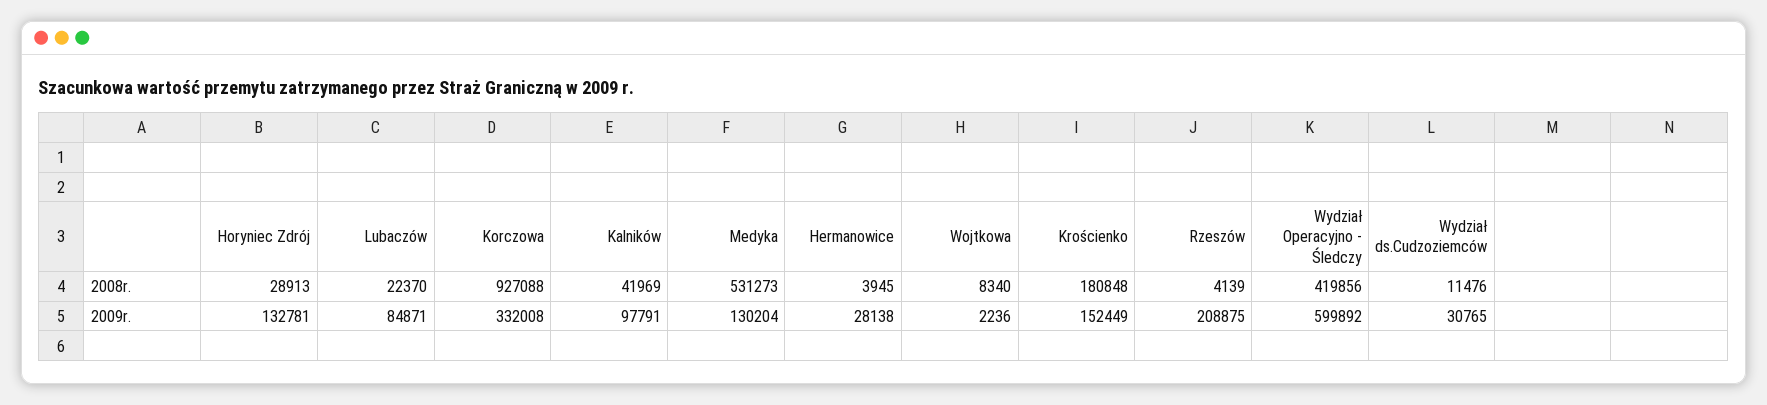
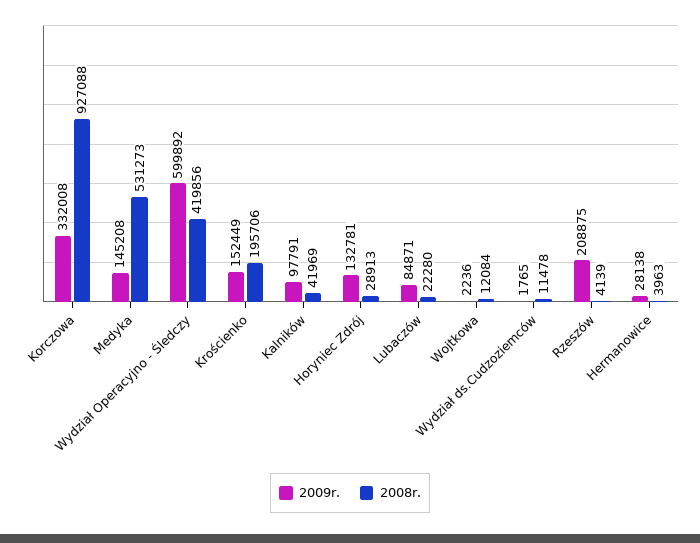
  {
    "2008r.": {
      "Horyniec Zdrój": 28913,
-     "Lubaczów": 22370,
+     "Lubaczów": 22280,
      "Korczowa": 927088,
      "Kalników": 41969,
      "Medyka": 531273,
-     "Hermanowice": 3945,
+     "Hermanowice": 3963,
-     "Wojtkowa": 8340,
+     "Wojtkowa": 12084,
-     "Krościenko": 180848,
+     "Krościenko": 195706,
      "Rzeszów": 4139,
      "Wydział Operacyjno - Śledczy": 419856,
-     "Wydział ds.Cudzoziemców": 11476
+     "Wydział ds.Cudzoziemców": 11478
    },
    "2009r.": {
      "Horyniec Zdrój": 132781,
      "Lubaczów": 84871,
      "Korczowa": 332008,
      "Kalników": 97791,
-     "Medyka": 130204,
+     "Medyka": 145208,
      "Hermanowice": 28138,
      "Wojtkowa": 2236,
      "Krościenko": 152449,
      "Rzeszów": 208875,
      "Wydział Operacyjno - Śledczy": 599892,
-     "Wydział ds.Cudzoziemców": 30765
+     "Wydział ds.Cudzoziemców": 1765
    }
  }

